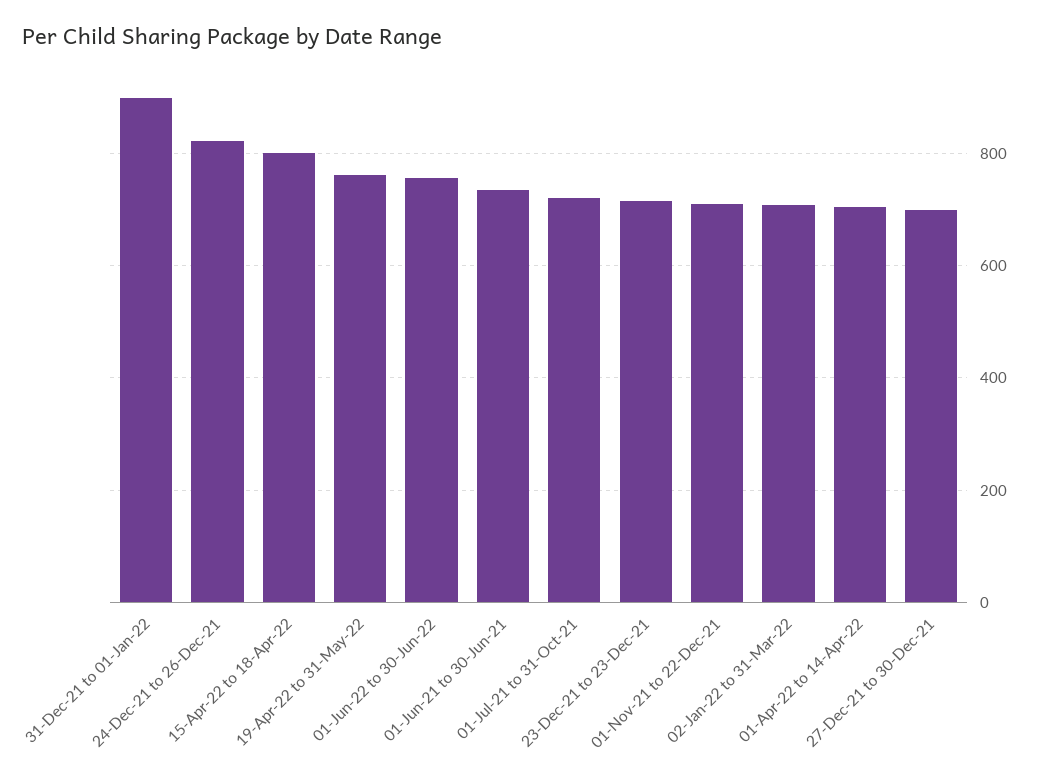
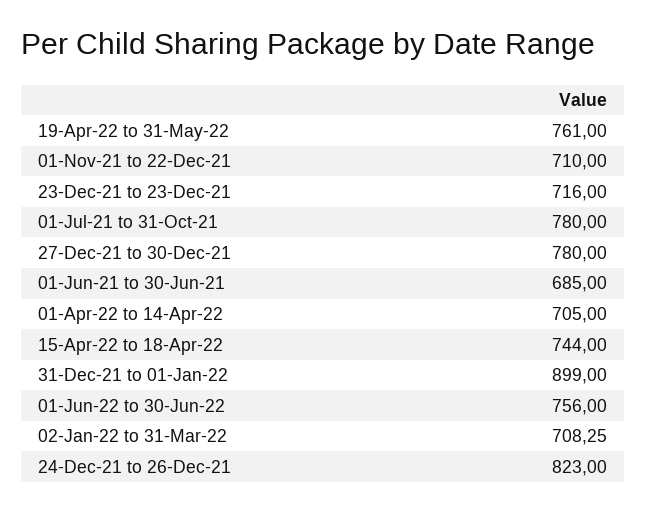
  {
    "31-Dec-21 to 01-Jan-22": 899,
    "24-Dec-21 to 26-Dec-21": 823,
-   "15-Apr-22 to 18-Apr-22": 800,
+   "15-Apr-22 to 18-Apr-22": 744,
    "19-Apr-22 to 31-May-22": 761,
    "01-Jun-22 to 30-Jun-22": 756,
-   "01-Jun-21 to 30-Jun-21": 740,
+   "01-Jun-21 to 30-Jun-21": 685,
-   "01-Jul-21 to 31-Oct-21": 720,
+   "01-Jul-21 to 31-Oct-21": 780,
    "23-Dec-21 to 23-Dec-21": 716,
    "01-Nov-21 to 22-Dec-21": 710,
    "02-Jan-22 to 31-Mar-22": 708.25,
    "01-Apr-22 to 14-Apr-22": 705,
-   "27-Dec-21 to 30-Dec-21": 700
+   "27-Dec-21 to 30-Dec-21": 780
  }

